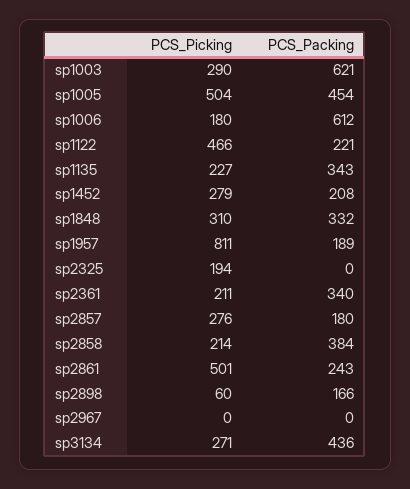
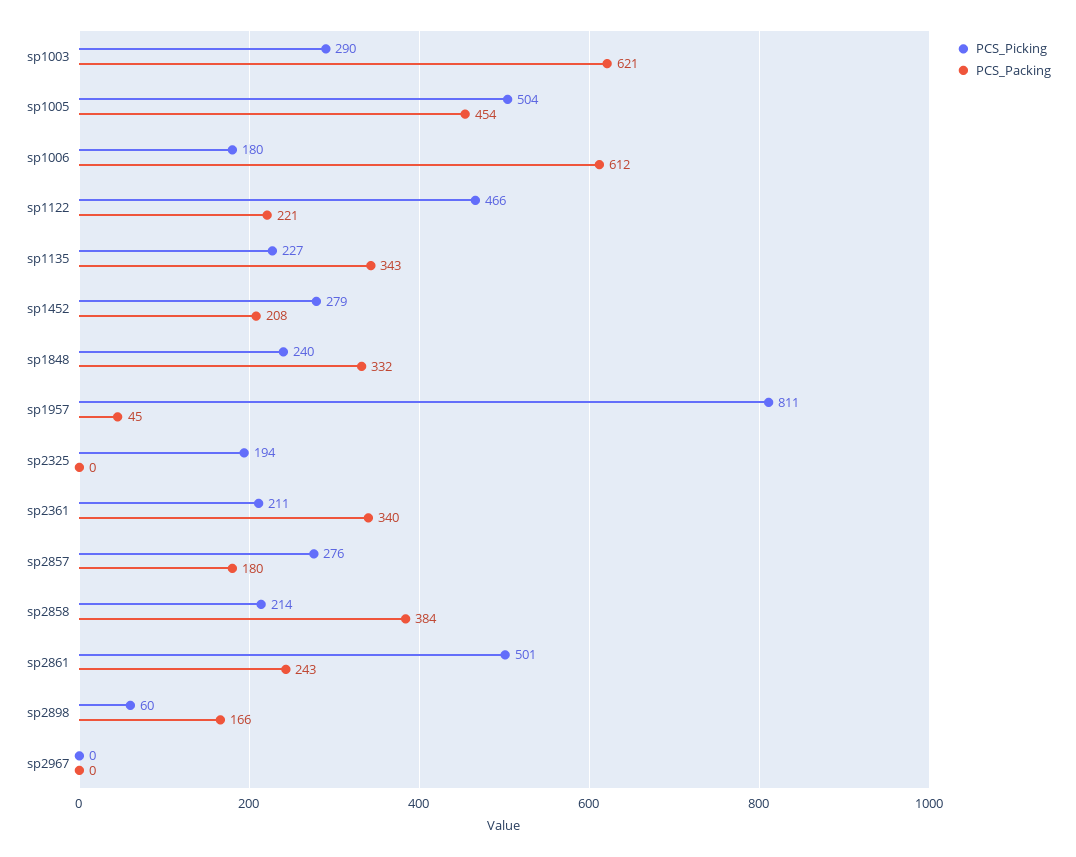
  {
    "PCS_Picking": {
      "sp1003": 290,
      "sp1005": 504,
      "sp1006": 180,
      "sp1122": 466,
      "sp1135": 227,
      "sp1452": 279,
-     "sp1848": 310,
+     "sp1848": 240,
      "sp1957": 811,
      "sp2325": 194,
      "sp2361": 211,
      "sp2857": 276,
      "sp2858": 214,
      "sp2861": 501,
      "sp2898": 60,
-     "sp2967": 0,
+     "sp2967": 0
-     "sp3134": 271
    },
    "PCS_Packing": {
      "sp1003": 621,
      "sp1005": 454,
      "sp1006": 612,
      "sp1122": 221,
      "sp1135": 343,
      "sp1452": 208,
      "sp1848": 332,
-     "sp1957": 189,
+     "sp1957": 45,
      "sp2325": 0,
      "sp2361": 340,
      "sp2857": 180,
      "sp2858": 384,
      "sp2861": 243,
      "sp2898": 166,
-     "sp2967": 0,
+     "sp2967": 0
-     "sp3134": 436
    }
  }

